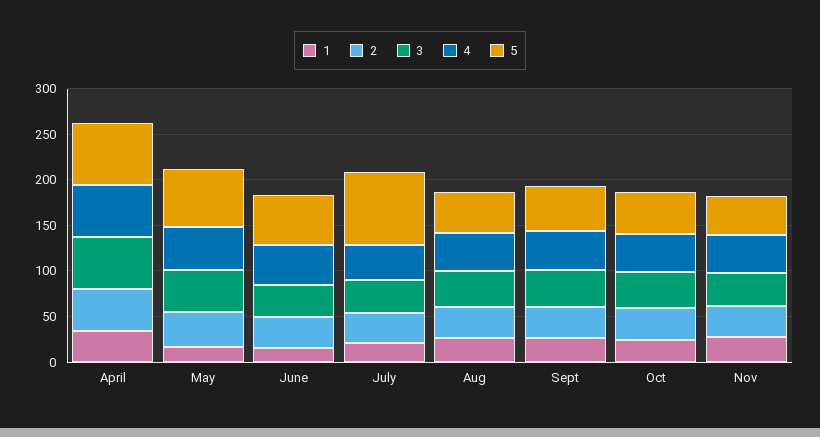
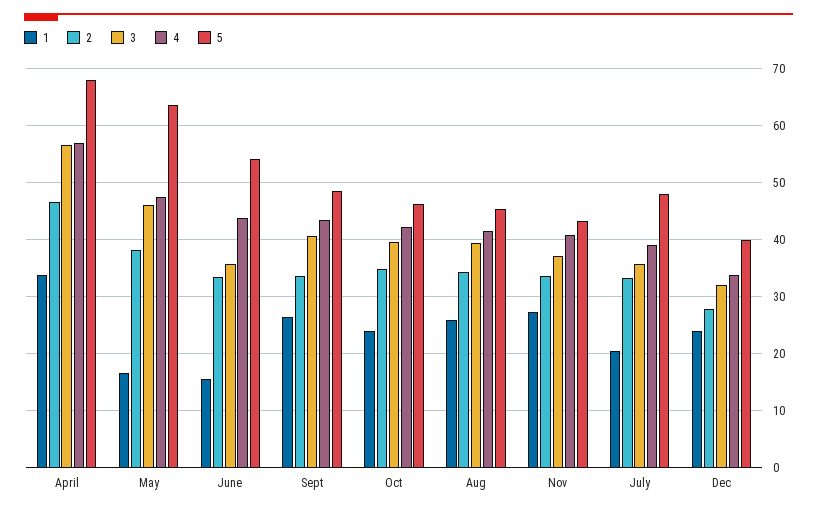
  {
    "1": {
      "April": 34,
      "May": 16,
      "June": 16,
      "July": 20,
      "Aug": 26,
      "Sept": 26,
      "Oct": 24,
-     "Nov": 28
+     "Nov": 28,
+     "Dec": 24
    },
    "2": {
      "April": 46,
      "May": 38,
      "June": 34,
      "July": 34,
      "Aug": 34,
      "Sept": 34,
      "Oct": 34,
-     "Nov": 34
+     "Nov": 34,
+     "Dec": 28
    },
    "3": {
      "April": 56,
      "May": 46,
      "June": 36,
      "July": 36,
      "Aug": 40,
      "Sept": 40,
      "Oct": 40,
-     "Nov": 38
+     "Nov": 38,
+     "Dec": 32
    },
    "4": {
      "April": 56,
      "May": 48,
      "June": 44,
      "July": 40,
      "Aug": 42,
      "Sept": 44,
      "Oct": 42,
-     "Nov": 40
+     "Nov": 40,
+     "Dec": 34
    },
    "5": {
      "April": 68,
      "May": 64,
      "June": 54,
-     "July": 80,
+     "July": 48,
      "Aug": 46,
      "Sept": 48,
      "Oct": 46,
-     "Nov": 44
+     "Nov": 44,
+     "Dec": 40
    }
  }

